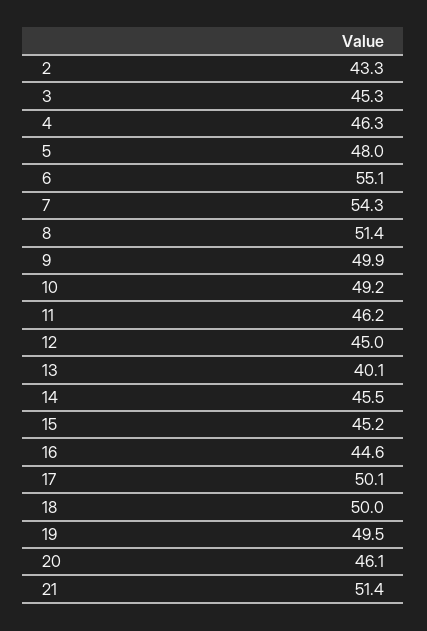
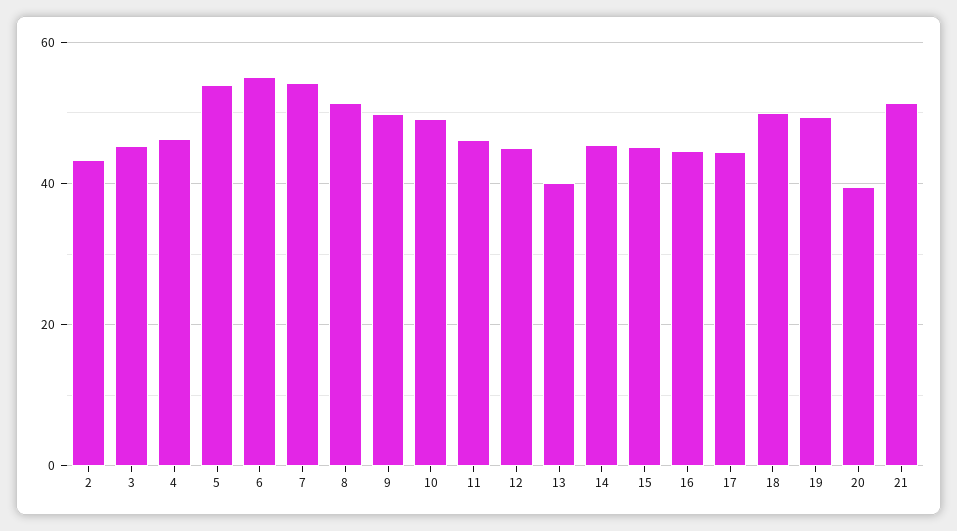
  {
    "2": 43.3,
    "3": 45.3,
    "4": 46.3,
-   "5": 48,
+   "5": 54,
    "6": 55.1,
    "7": 54.3,
    "8": 51.4,
    "9": 49.9,
    "10": 49.2,
    "11": 46.2,
    "12": 45,
    "13": 40.1,
    "14": 45.5,
    "15": 45.2,
    "16": 44.6,
-   "17": 50.1,
+   "17": 44,
    "18": 50,
    "19": 49.5,
-   "20": 46.1,
+   "20": 40,
    "21": 51.4
  }

